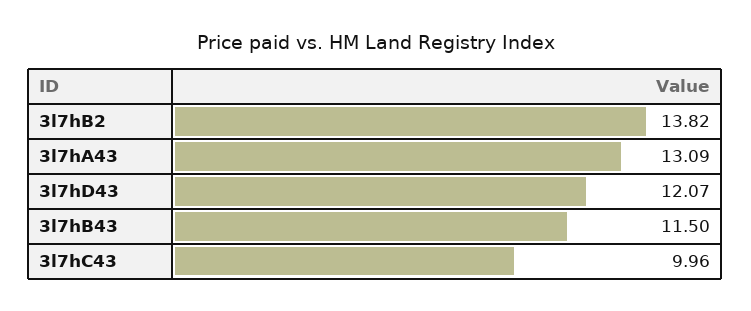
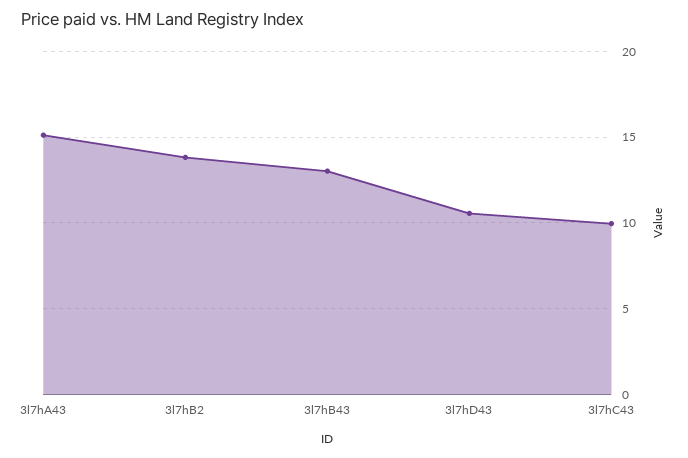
  {
    "3l7hB2": 13.82,
-   "3l7hA43": 13.09,
+   "3l7hA43": 15,
-   "3l7hD43": 12.07,
+   "3l7hD43": 10.5,
-   "3l7hB43": 11.5,
+   "3l7hB43": 13,
    "3l7hC43": 9.96
  }

